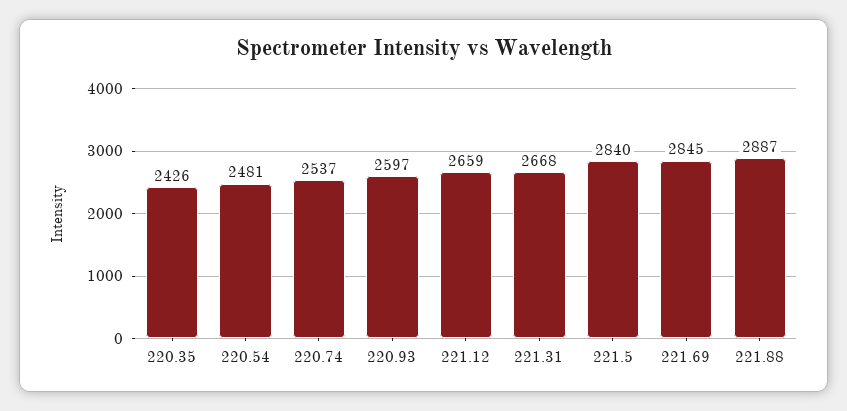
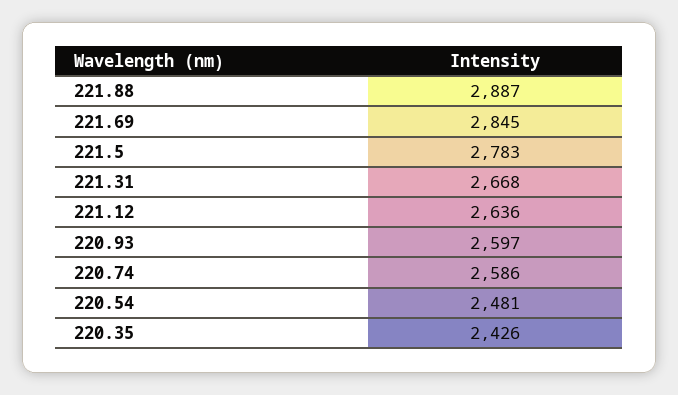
  {
    "220.35": 2426,
    "220.54": 2481,
-   "220.74": 2537,
+   "220.74": 2586,
    "220.93": 2597,
-   "221.12": 2659,
+   "221.12": 2636,
    "221.31": 2668,
-   "221.5": 2840,
+   "221.5": 2783,
    "221.69": 2845,
    "221.88": 2887
  }

